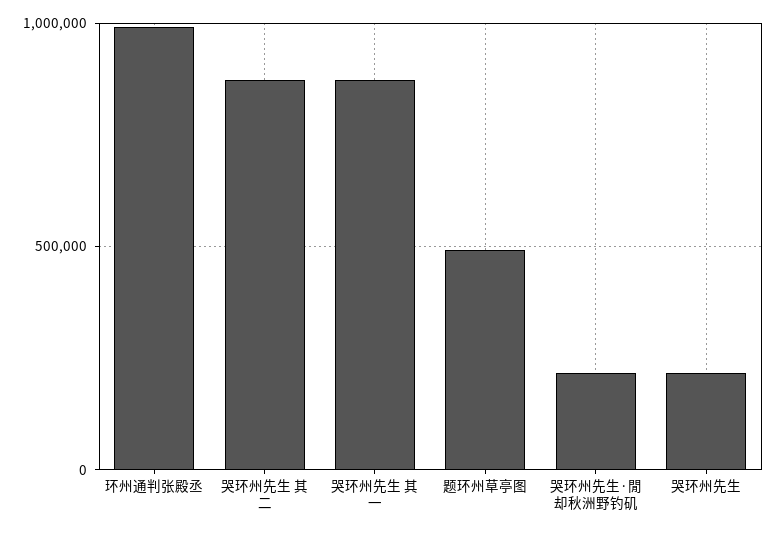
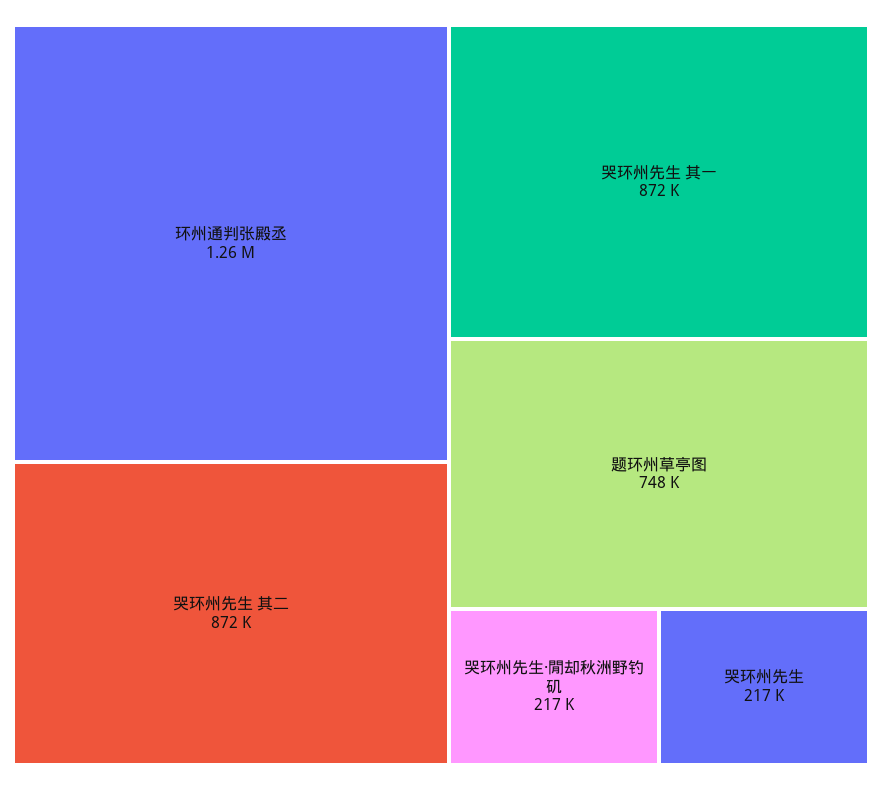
  {
-   "环州通判张殿丞": 1000000,
+   "环州通判张殿丞": 1260000,
    "哭环州先生 其二": 872000,
    "哭环州先生 其一": 872000,
-   "题环州草亭图": 500000,
+   "题环州草亭图": 748000,
    "哭环州先生·閒却秋洲野钓矶": 217000,
    "哭环州先生": 217000
  }

